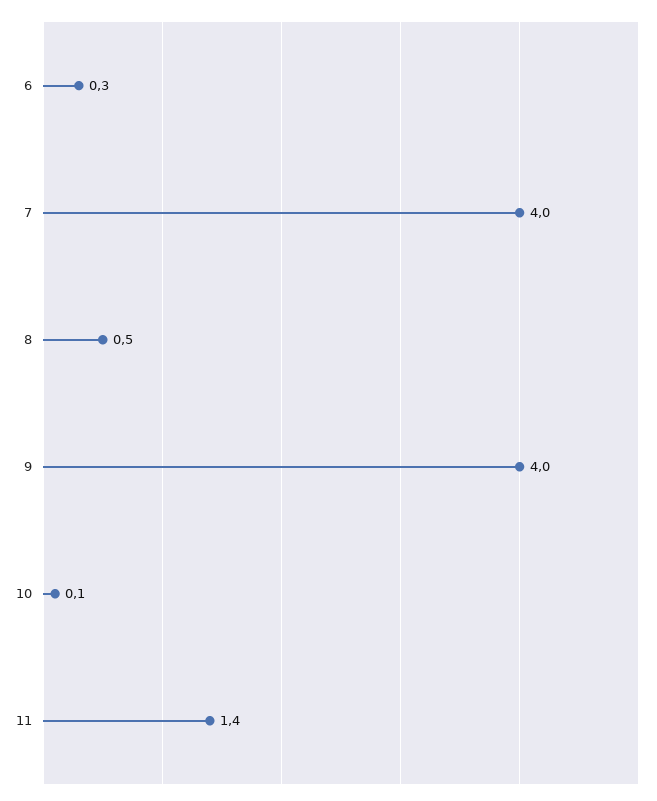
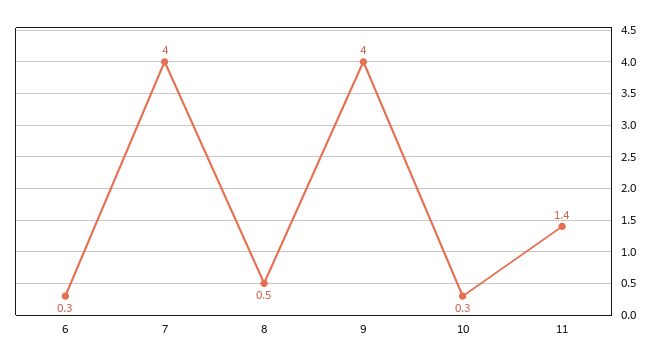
  {
    "6": 0.3,
    "7": 4,
    "8": 0.5,
    "9": 4,
-   "10": 0.1,
+   "10": 0.3,
    "11": 1.4
  }

